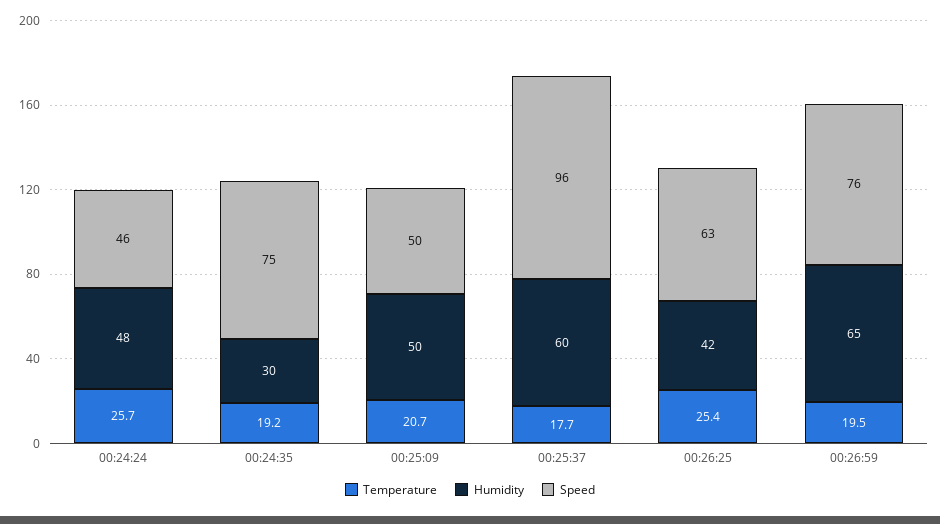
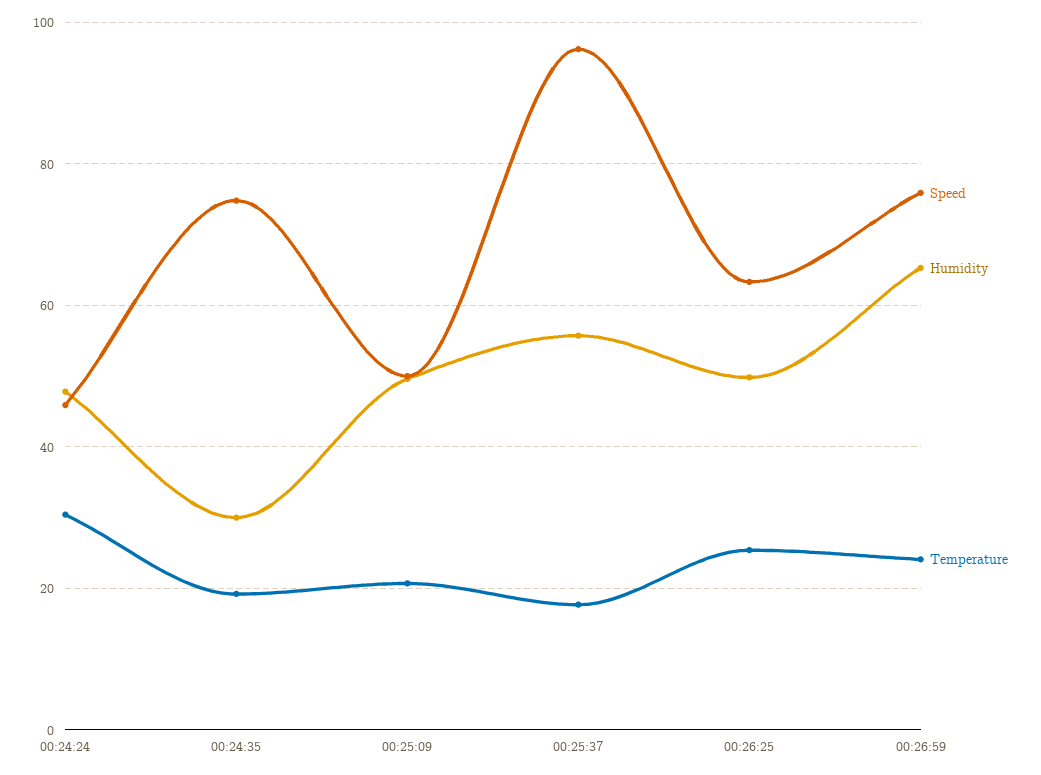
  {
    "Temperature": {
-     "00:24:24": 25.7,
+     "00:24:24": 30,
      "00:24:35": 19.2,
      "00:25:09": 20.7,
      "00:25:37": 17.7,
      "00:26:25": 25.4,
-     "00:26:59": 19.5
+     "00:26:59": 24
    },
    "Humidity": {
      "00:24:24": 48,
      "00:24:35": 30,
      "00:25:09": 50,
-     "00:25:37": 60,
+     "00:25:37": 56,
-     "00:26:25": 42,
+     "00:26:25": 50,
      "00:26:59": 65
    },
    "Speed": {
      "00:24:24": 46,
      "00:24:35": 75,
      "00:25:09": 50,
      "00:25:37": 96,
      "00:26:25": 63,
      "00:26:59": 76
    }
  }

